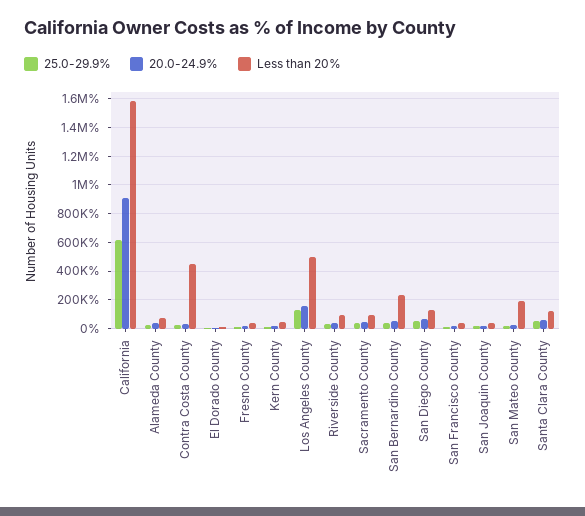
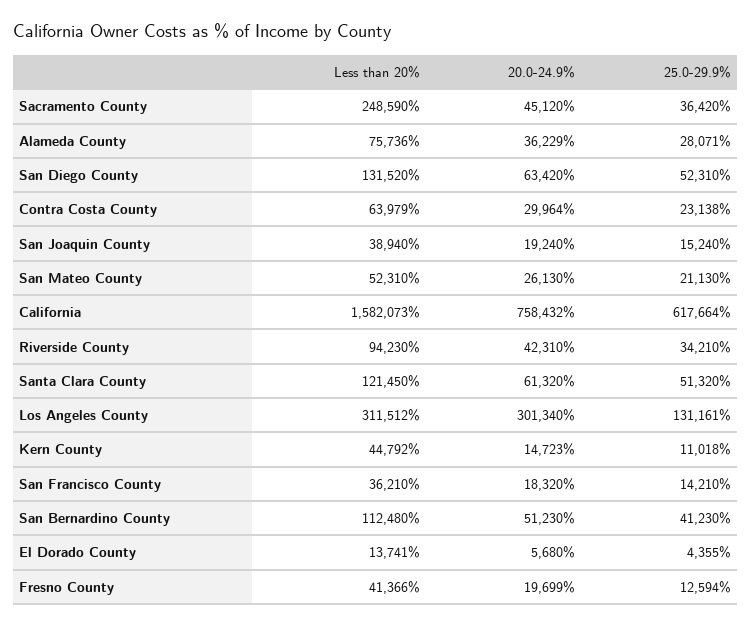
  {
    "25.0-29.9%": {
      "California": 617664,
      "Alameda County": 28071,
      "Contra Costa County": 23138,
      "El Dorado County": 4355,
      "Fresno County": 12594,
      "Kern County": 11018,
      "Los Angeles County": 131161,
      "Riverside County": 34210,
      "Sacramento County": 36420,
      "San Bernardino County": 41230,
      "San Diego County": 52310,
      "San Francisco County": 14210,
      "San Joaquin County": 15240,
      "San Mateo County": 21130,
      "Santa Clara County": 51320
    },
    "20.0-24.9%": {
-     "California": 900000,
+     "California": 758432,
      "Alameda County": 36229,
      "Contra Costa County": 29964,
      "El Dorado County": 5680,
      "Fresno County": 19699,
      "Kern County": 14723,
-     "Los Angeles County": 150000,
+     "Los Angeles County": 301340,
      "Riverside County": 42310,
      "Sacramento County": 45120,
      "San Bernardino County": 51230,
      "San Diego County": 63420,
      "San Francisco County": 18320,
      "San Joaquin County": 19240,
      "San Mateo County": 26130,
      "Santa Clara County": 61320
    },
    "Less than 20%": {
      "California": 1582073,
      "Alameda County": 75736,
-     "Contra Costa County": 450000,
+     "Contra Costa County": 63979,
      "El Dorado County": 13741,
      "Fresno County": 41366,
      "Kern County": 44792,
-     "Los Angeles County": 500000,
+     "Los Angeles County": 311512,
      "Riverside County": 94230,
-     "Sacramento County": 100000,
+     "Sacramento County": 248590,
-     "San Bernardino County": 250000,
+     "San Bernardino County": 112480,
      "San Diego County": 131520,
      "San Francisco County": 36210,
      "San Joaquin County": 38940,
-     "San Mateo County": 200000,
+     "San Mateo County": 52310,
      "Santa Clara County": 121450
    }
  }

